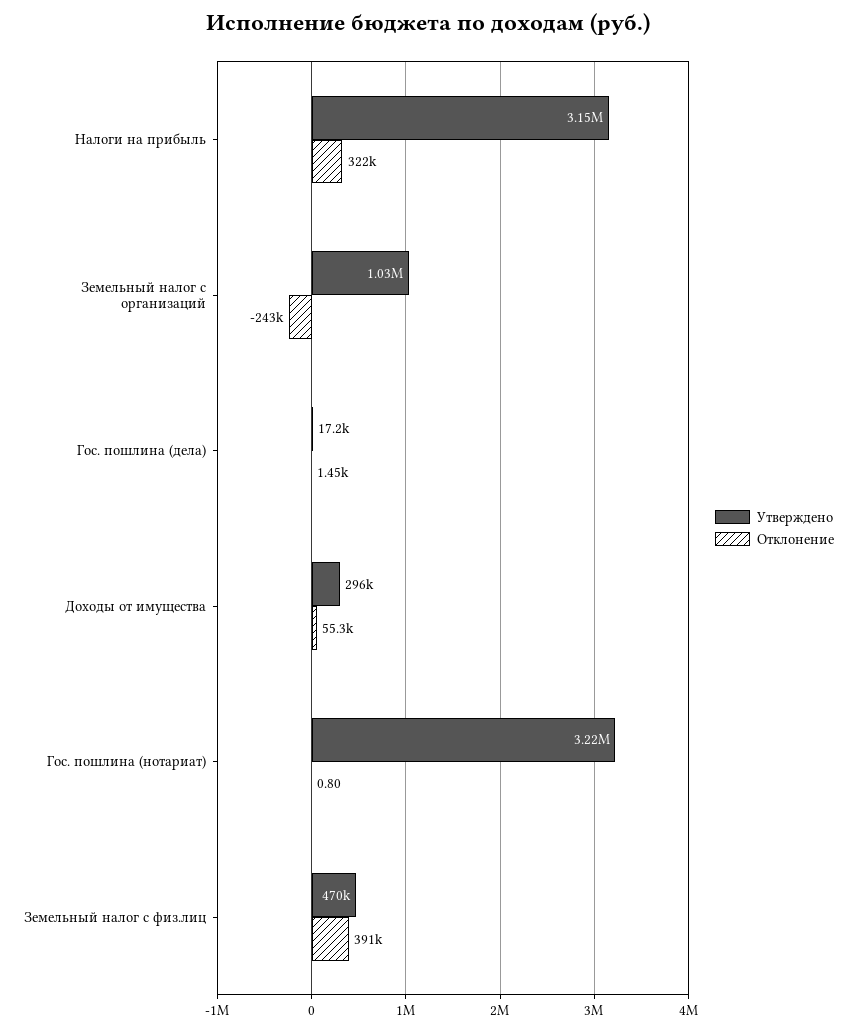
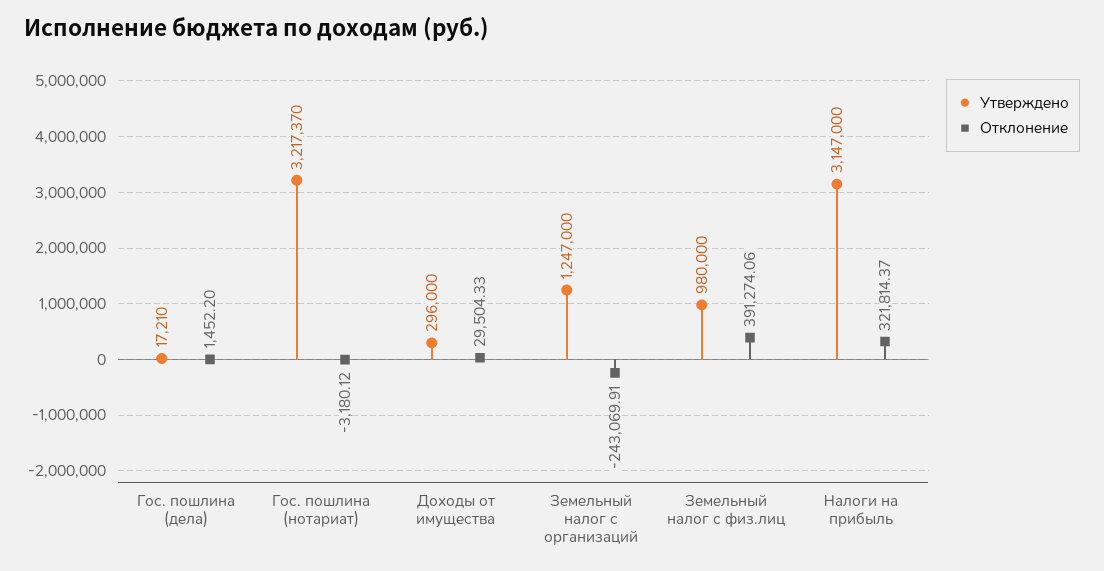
  {
    "Утверждено": {
      "Налоги на прибыль": 3147000,
-     "Земельный налог с организаций": 1030000,
+     "Земельный налог с организаций": 1247000,
      "Гос. пошлина (дела)": 17210,
      "Доходы от имущества": 296000,
      "Гос. пошлина (нотариат)": 3217370,
-     "Земельный налог с физ.лиц": 470000
+     "Земельный налог с физ.лиц": 980000
    },
    "Отклонение": {
      "Налоги на прибыль": 321814.37,
      "Земельный налог с организаций": -243069.91,
      "Гос. пошлина (дела)": 1452.2,
-     "Доходы от имущества": 55300,
+     "Доходы от имущества": 29504.33,
-     "Гос. пошлина (нотариат)": 0.8,
+     "Гос. пошлина (нотариат)": -3180.12,
      "Земельный налог с физ.лиц": 391274.06
    }
  }

